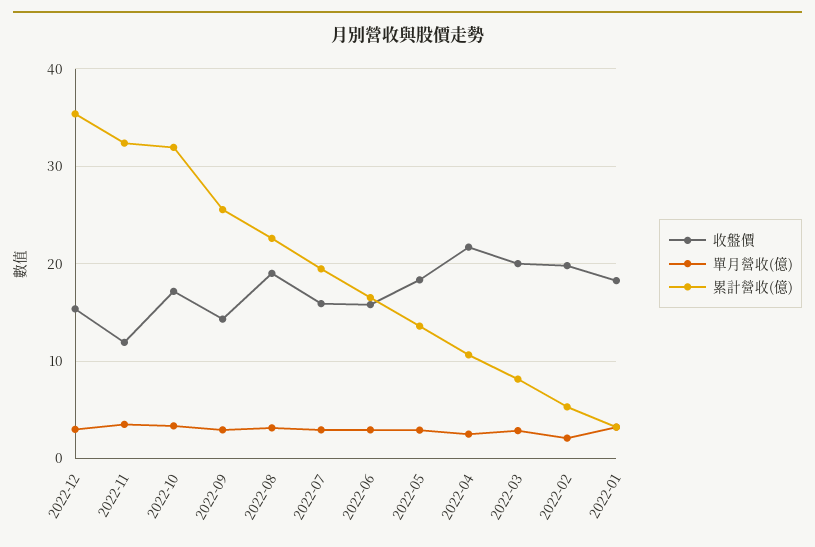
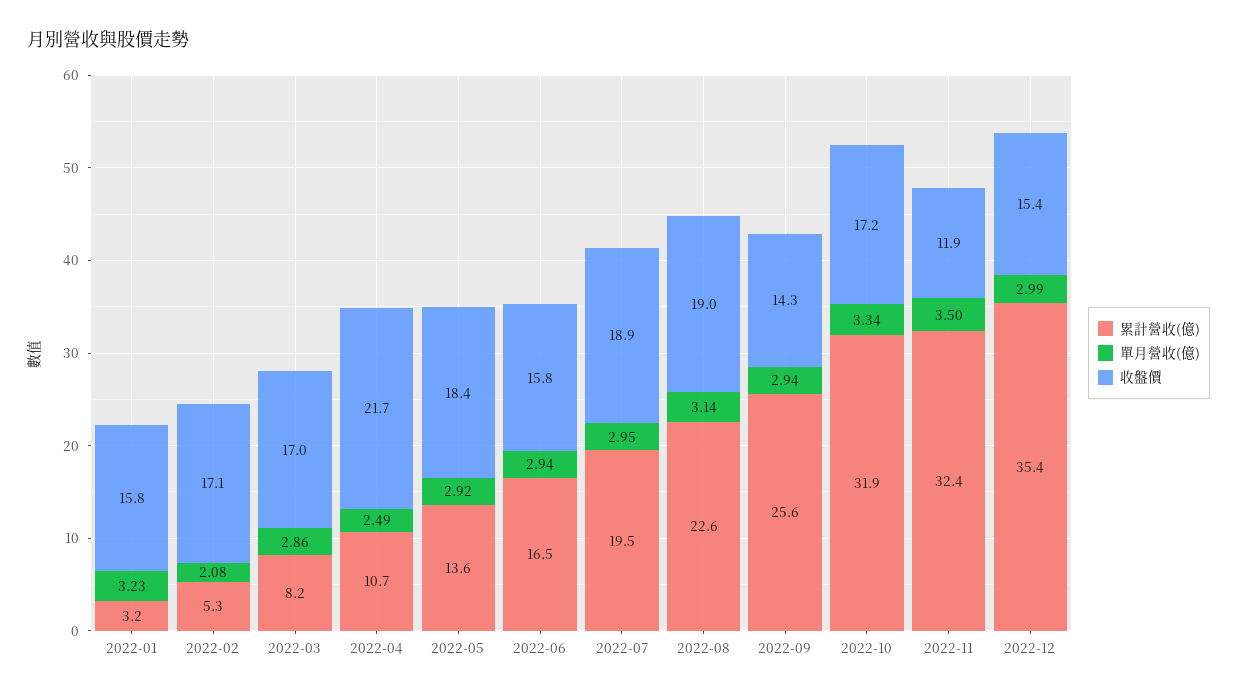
  {
    "收盤價": {
      "2022-12": 15.4,
      "2022-11": 11.9,
      "2022-10": 17.2,
      "2022-09": 14.3,
      "2022-08": 19,
-     "2022-07": 16,
+     "2022-07": 18.9,
      "2022-06": 15.8,
      "2022-05": 18.4,
      "2022-04": 21.7,
-     "2022-03": 20,
+     "2022-03": 17,
-     "2022-02": 20,
+     "2022-02": 17.1,
-     "2022-01": 18
+     "2022-01": 15.8
    },
    "單月營收(億)": {
      "2022-12": 2.99,
      "2022-11": 3.5,
      "2022-10": 3.34,
      "2022-09": 2.94,
      "2022-08": 3.14,
      "2022-07": 2.95,
      "2022-06": 2.94,
      "2022-05": 2.92,
      "2022-04": 2.49,
      "2022-03": 2.86,
      "2022-02": 2.08,
      "2022-01": 3.23
    },
    "累計營收(億)": {
      "2022-12": 35.4,
      "2022-11": 32.4,
      "2022-10": 31.9,
      "2022-09": 25.6,
      "2022-08": 22.6,
      "2022-07": 19.5,
      "2022-06": 16.5,
      "2022-05": 13.6,
      "2022-04": 10.7,
      "2022-03": 8.2,
      "2022-02": 5.3,
      "2022-01": 3.2
    }
  }

